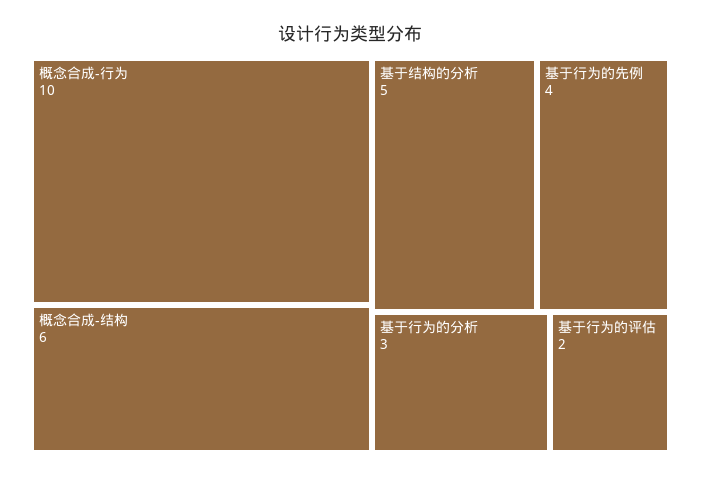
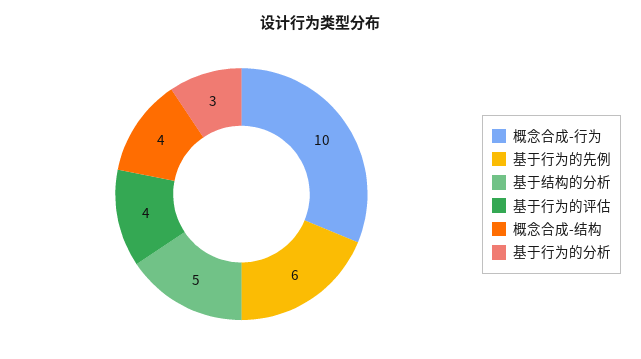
  {
    "概念合成-行为": 10,
-   "概念合成-结构": 6,
+   "概念合成-结构": 4,
    "基于结构的分析": 5,
-   "基于行为的先例": 4,
+   "基于行为的先例": 6,
    "基于行为的分析": 3,
-   "基于行为的评估": 2
+   "基于行为的评估": 4
  }

